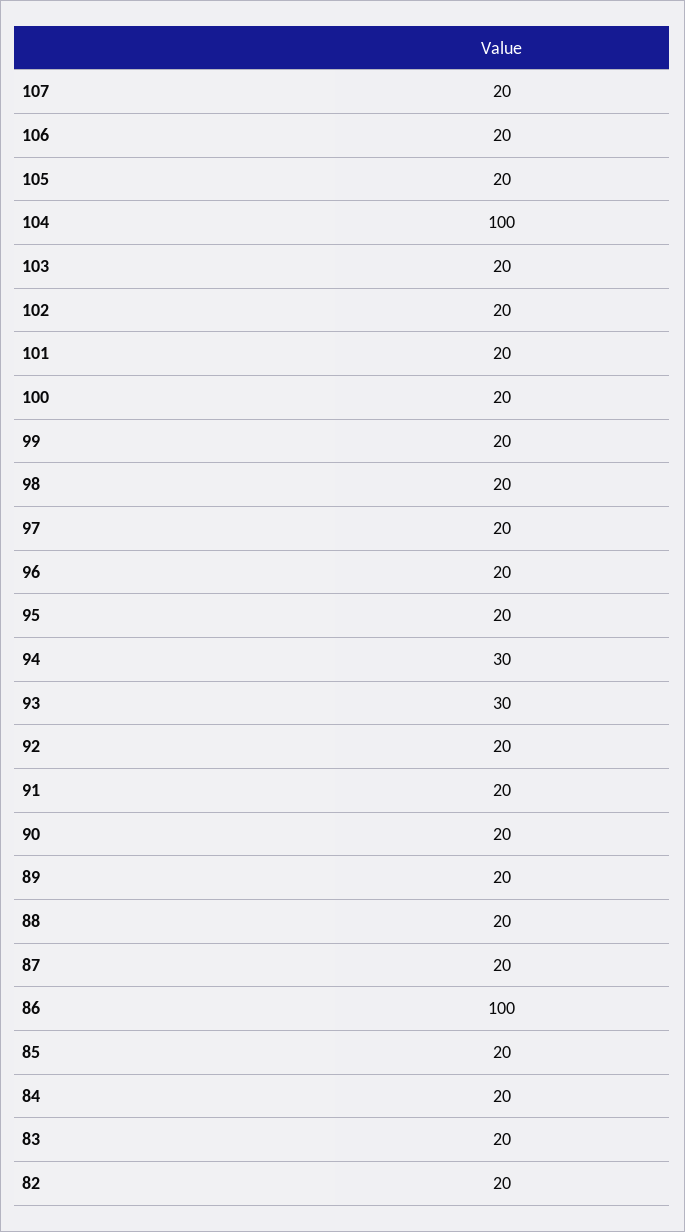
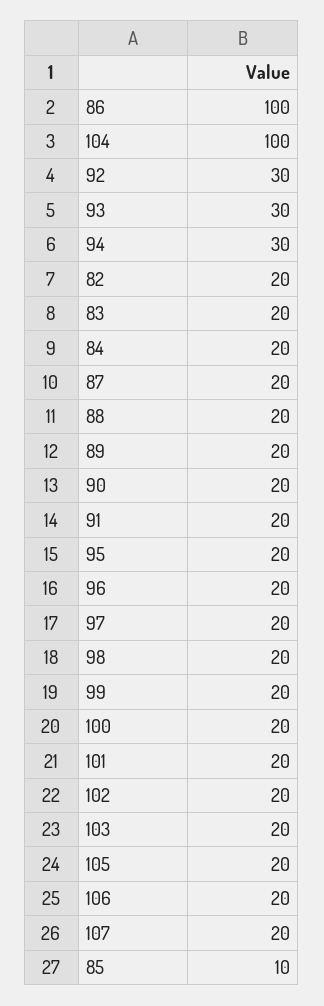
  {
    "107": 20,
    "106": 20,
    "105": 20,
    "104": 100,
    "103": 20,
    "102": 20,
    "101": 20,
    "100": 20,
    "99": 20,
    "98": 20,
    "97": 20,
    "96": 20,
    "95": 20,
    "94": 30,
    "93": 30,
-   "92": 20,
+   "92": 30,
    "91": 20,
    "90": 20,
    "89": 20,
    "88": 20,
    "87": 20,
    "86": 100,
-   "85": 20,
+   "85": 10,
    "84": 20,
    "83": 20,
    "82": 20
  }

